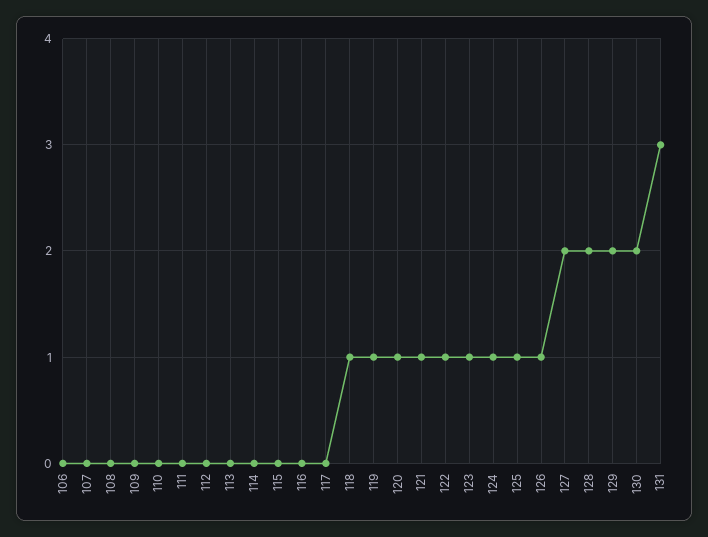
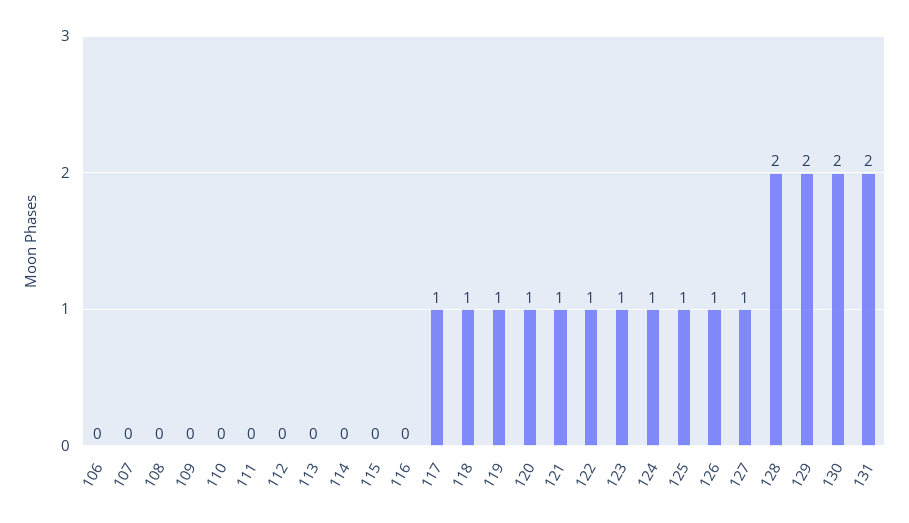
  {
    "106": 0,
    "107": 0,
    "108": 0,
    "109": 0,
    "110": 0,
    "111": 0,
    "112": 0,
    "113": 0,
    "114": 0,
    "115": 0,
    "116": 0,
-   "117": 0,
+   "117": 1,
    "118": 1,
    "119": 1,
    "120": 1,
    "121": 1,
    "122": 1,
    "123": 1,
    "124": 1,
    "125": 1,
    "126": 1,
-   "127": 2,
+   "127": 1,
    "128": 2,
    "129": 2,
    "130": 2,
-   "131": 3
+   "131": 2
  }

